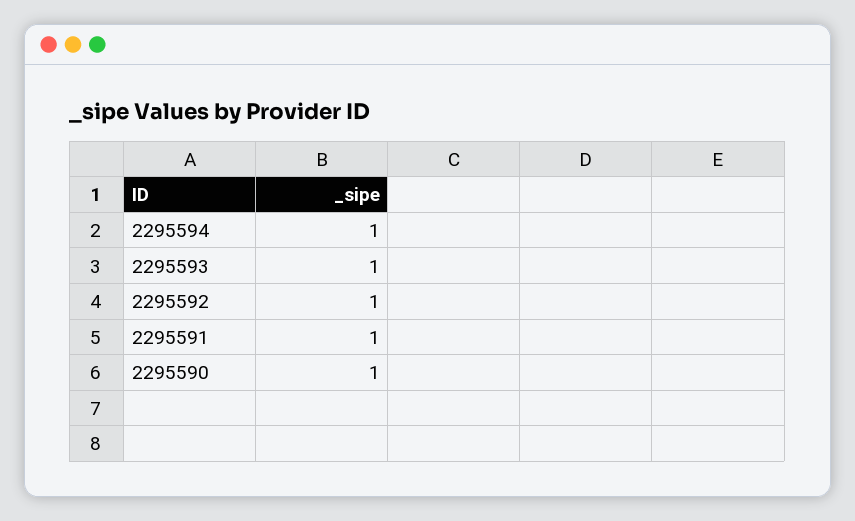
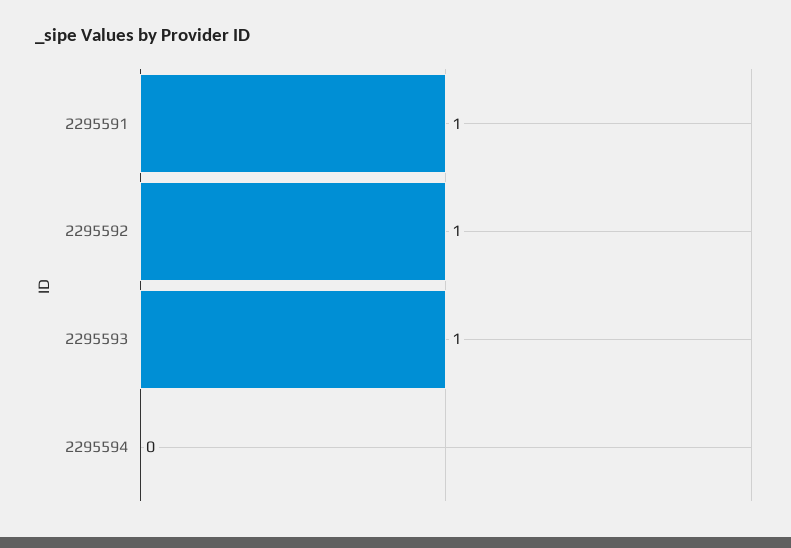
  {
-   "2295594": 1,
+   "2295594": 0,
    "2295593": 1,
    "2295592": 1,
-   "2295591": 1,
+   "2295591": 1
-   "2295590": 1
  }

